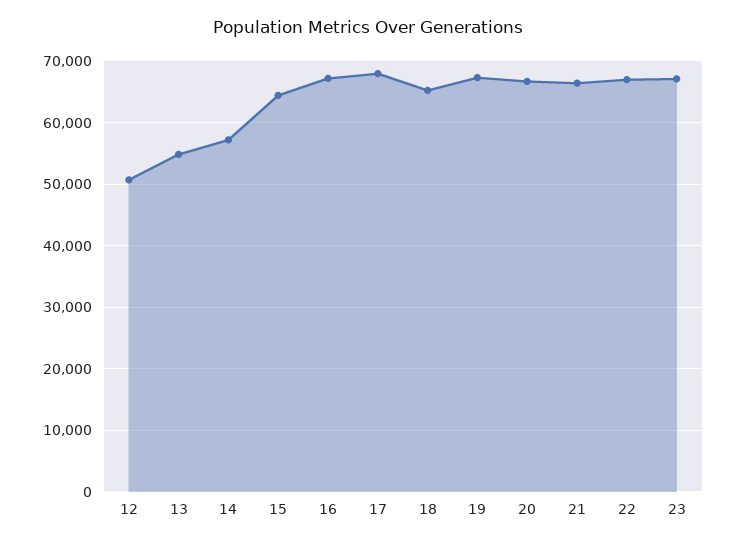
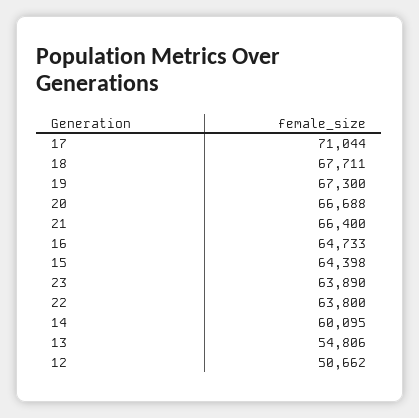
  {
    "12": 50662,
    "13": 54806,
-   "14": 57000,
+   "14": 60095,
    "15": 64398,
-   "16": 67000,
+   "16": 64733,
-   "17": 68000,
+   "17": 71044,
-   "18": 65000,
+   "18": 67711,
    "19": 67300,
    "20": 66688,
    "21": 66400,
-   "22": 67000,
+   "22": 63800,
-   "23": 67000
+   "23": 63890
  }

